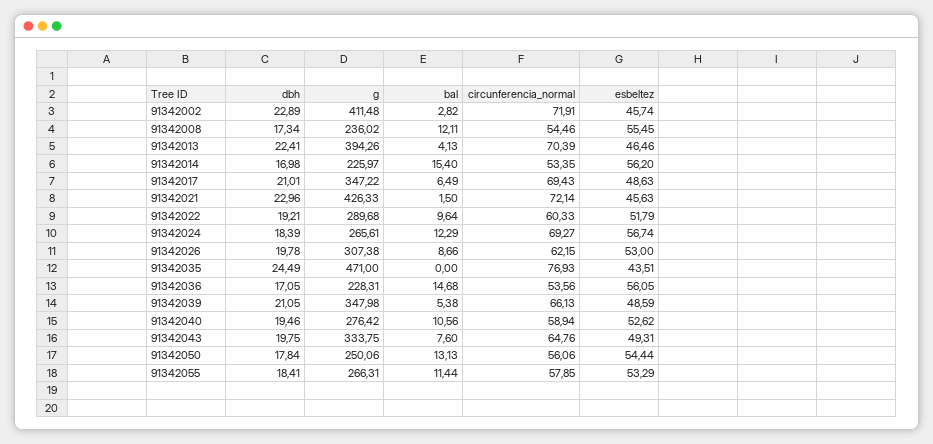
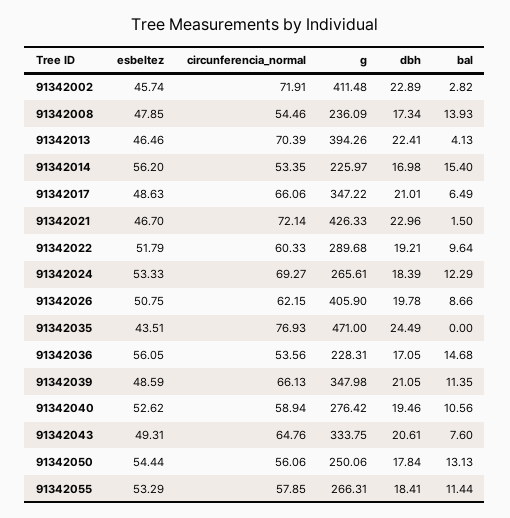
  {
    "dbh": {
      "91342002": 22.89,
      "91342008": 17.34,
      "91342013": 22.41,
      "91342014": 16.98,
      "91342017": 21.01,
      "91342021": 22.96,
      "91342022": 19.21,
      "91342024": 18.39,
      "91342026": 19.78,
      "91342035": 24.49,
      "91342036": 17.05,
      "91342039": 21.05,
      "91342040": 19.46,
-     "91342043": 19.75,
+     "91342043": 20.61,
      "91342050": 17.84,
      "91342055": 18.41
    },
    "g": {
      "91342002": 411.48,
-     "91342008": 236.02,
+     "91342008": 236.09,
      "91342013": 394.26,
      "91342014": 225.97,
      "91342017": 347.22,
      "91342021": 426.33,
      "91342022": 289.68,
      "91342024": 265.61,
-     "91342026": 307.38,
+     "91342026": 405.9,
      "91342035": 471,
      "91342036": 228.31,
      "91342039": 347.98,
      "91342040": 276.42,
      "91342043": 333.75,
      "91342050": 250.06,
      "91342055": 266.31
    },
    "bal": {
      "91342002": 2.82,
-     "91342008": 12.11,
+     "91342008": 13.93,
      "91342013": 4.13,
      "91342014": 15.4,
      "91342017": 6.49,
      "91342021": 1.5,
      "91342022": 9.64,
      "91342024": 12.29,
      "91342026": 8.66,
      "91342035": 0,
      "91342036": 14.68,
-     "91342039": 5.38,
+     "91342039": 11.35,
      "91342040": 10.56,
      "91342043": 7.6,
      "91342050": 13.13,
      "91342055": 11.44
    },
    "circunferencia_normal": {
      "91342002": 71.91,
      "91342008": 54.46,
      "91342013": 70.39,
      "91342014": 53.35,
-     "91342017": 69.43,
+     "91342017": 66.06,
      "91342021": 72.14,
      "91342022": 60.33,
      "91342024": 69.27,
      "91342026": 62.15,
      "91342035": 76.93,
      "91342036": 53.56,
      "91342039": 66.13,
      "91342040": 58.94,
      "91342043": 64.76,
      "91342050": 56.06,
      "91342055": 57.85
    },
    "esbeltez": {
      "91342002": 45.74,
-     "91342008": 55.45,
+     "91342008": 47.85,
      "91342013": 46.46,
      "91342014": 56.2,
      "91342017": 48.63,
-     "91342021": 45.63,
+     "91342021": 46.7,
      "91342022": 51.79,
-     "91342024": 56.74,
+     "91342024": 53.33,
-     "91342026": 53,
+     "91342026": 50.75,
      "91342035": 43.51,
      "91342036": 56.05,
      "91342039": 48.59,
      "91342040": 52.62,
      "91342043": 49.31,
      "91342050": 54.44,
      "91342055": 53.29
    }
  }

